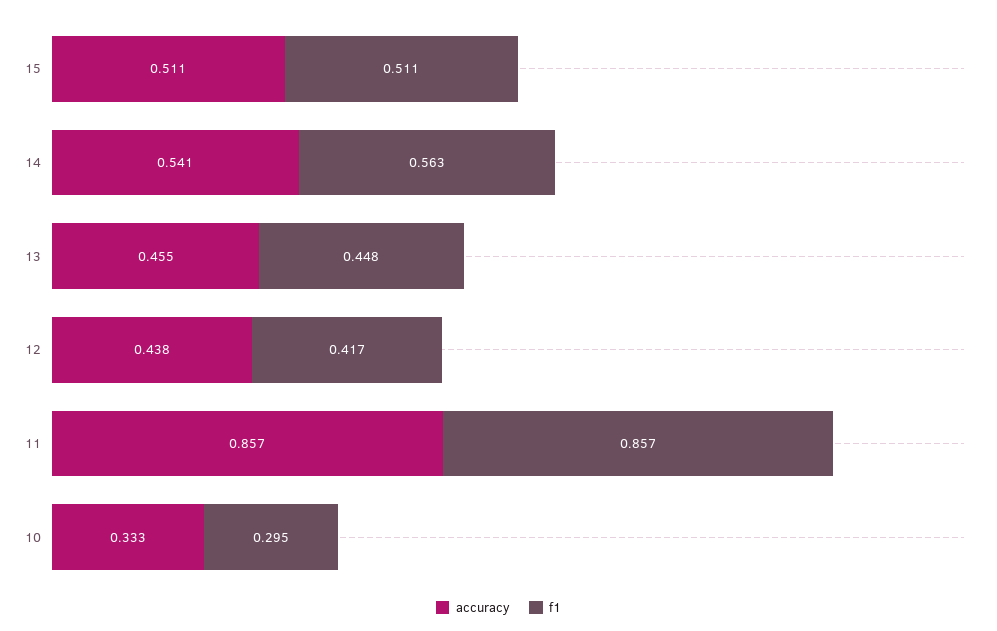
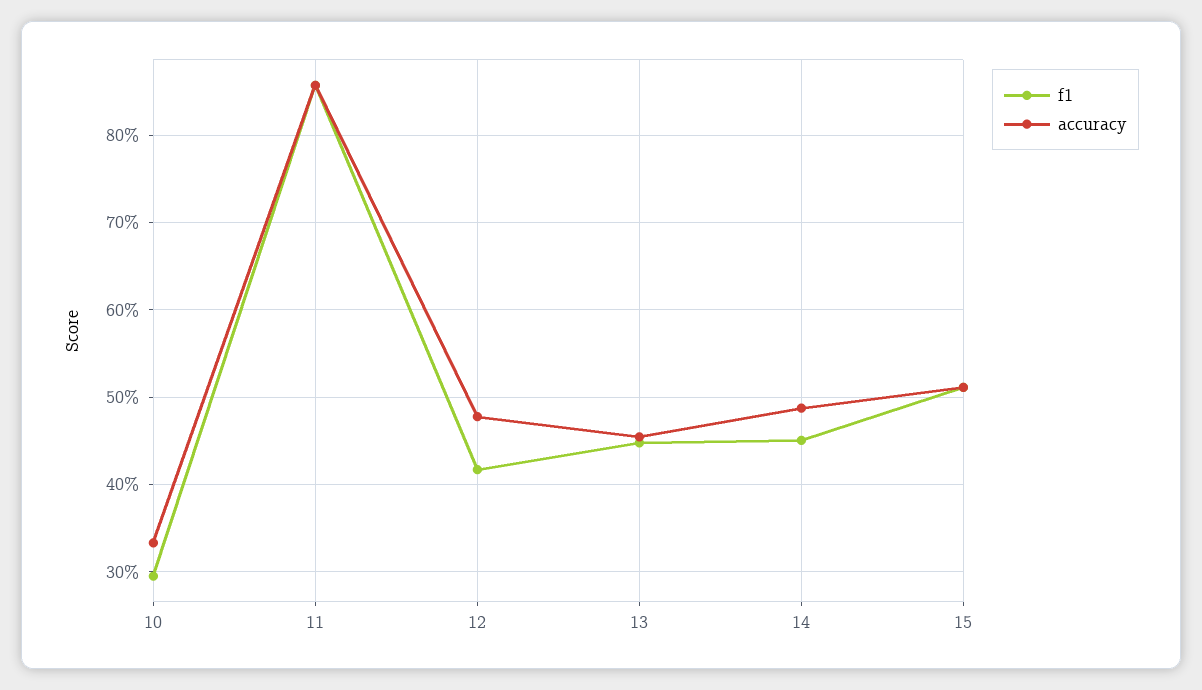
  {
    "accuracy": {
      "15": 0.511,
-     "14": 0.541,
+     "14": 0.49,
      "13": 0.455,
-     "12": 0.438,
+     "12": 0.48,
      "11": 0.857,
      "10": 0.333
    },
    "f1": {
      "15": 0.511,
-     "14": 0.563,
+     "14": 0.45,
      "13": 0.448,
      "12": 0.417,
      "11": 0.857,
      "10": 0.295
    }
  }

